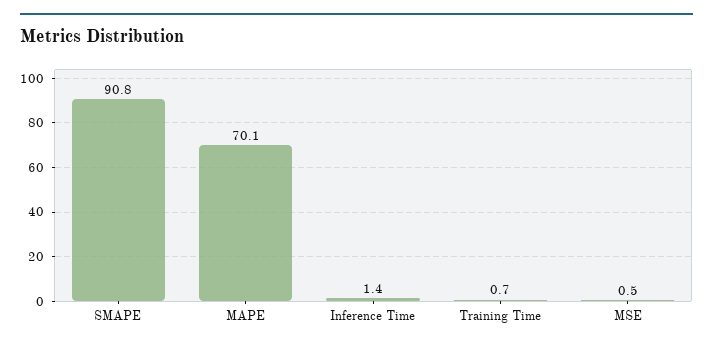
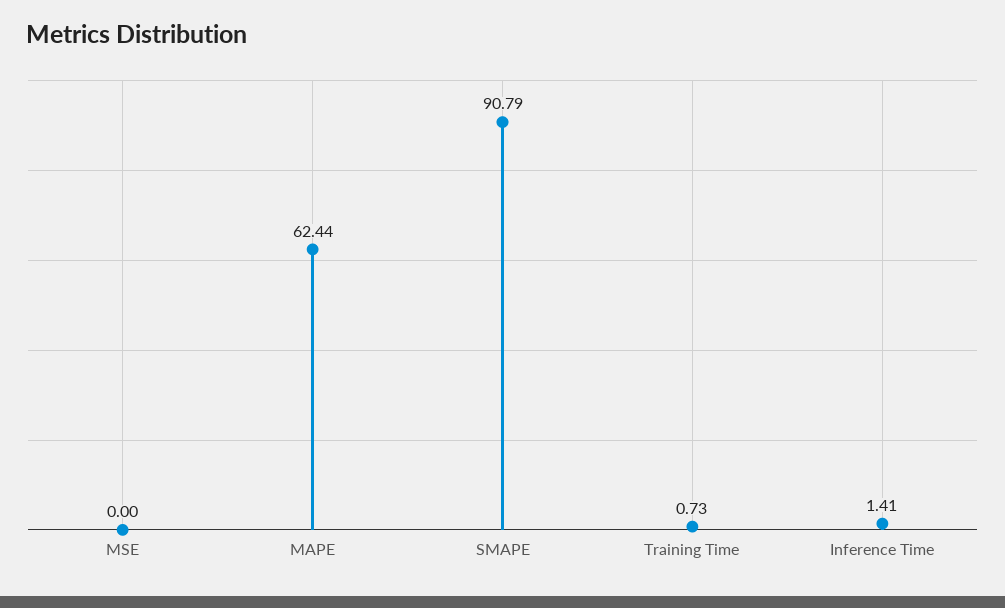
  {
    "SMAPE": 90.79,
-   "MAPE": 70.1,
+   "MAPE": 62.44,
    "Inference Time": 1.41,
    "Training Time": 0.73,
-   "MSE": 0.5
+   "MSE": 0
  }

